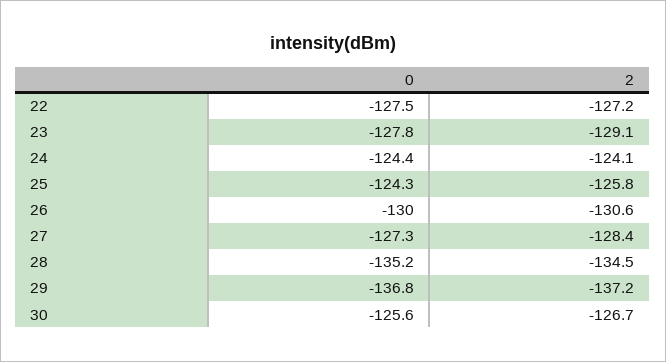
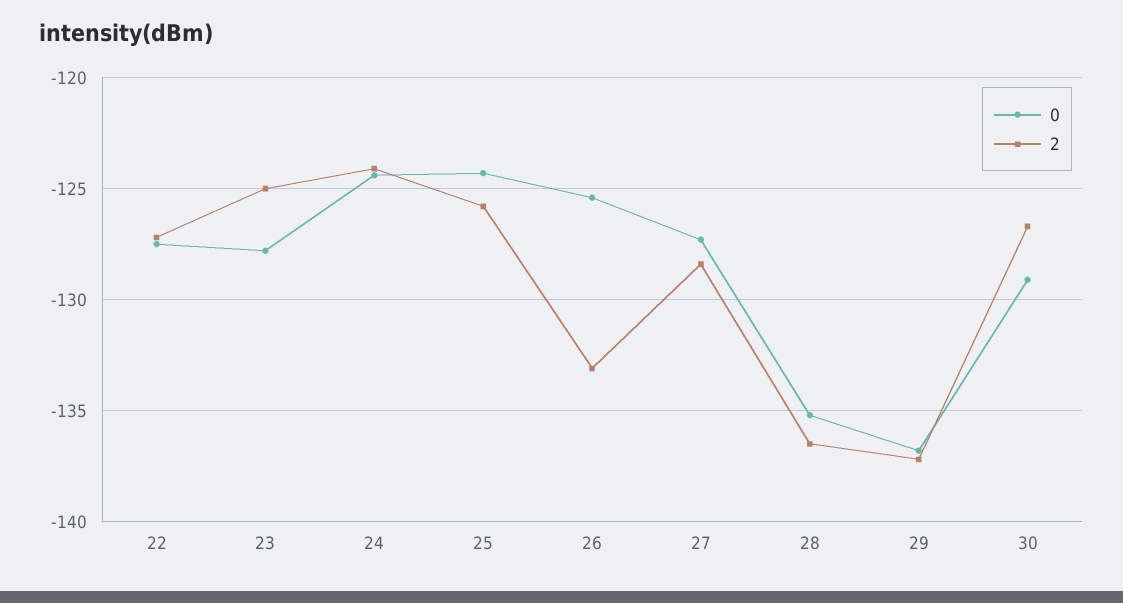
  {
    "0": {
      "22": -127.5,
      "23": -127.8,
      "24": -124.4,
      "25": -124.3,
-     "26": -130,
+     "26": -125.5,
      "27": -127.3,
      "28": -135.2,
      "29": -136.8,
-     "30": -125.6
+     "30": -129
    },
    "2": {
      "22": -127.2,
-     "23": -129.1,
+     "23": -125,
      "24": -124.1,
      "25": -125.8,
-     "26": -130.6,
+     "26": -133,
      "27": -128.4,
-     "28": -134.5,
+     "28": -136.5,
      "29": -137.2,
      "30": -126.7
    }
  }

